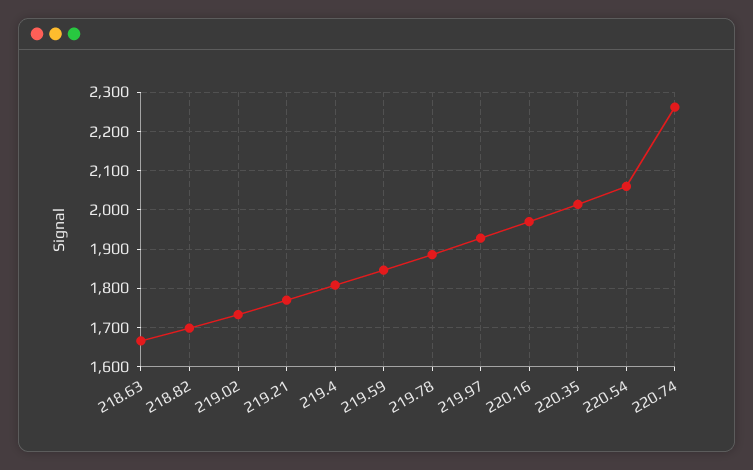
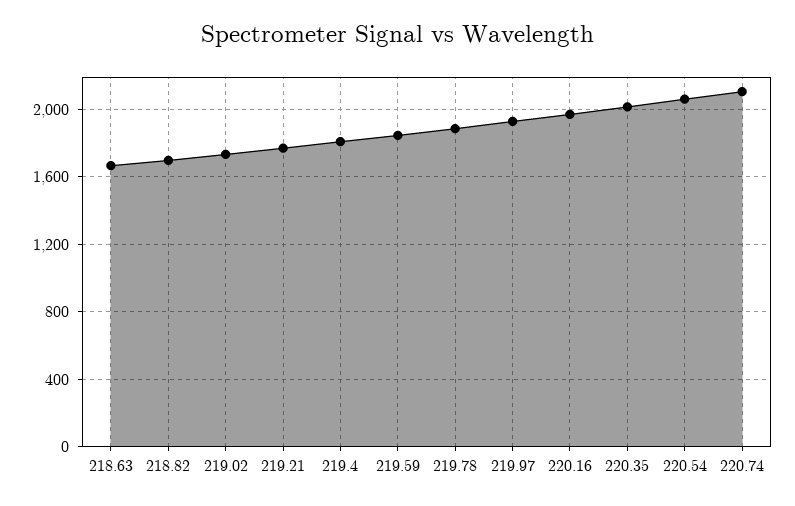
  {
    "218.63": 1660,
    "218.82": 1700,
    "219.02": 1740,
    "219.21": 1780,
    "219.4": 1800,
    "219.59": 1840,
    "219.78": 1880,
    "219.97": 1920,
    "220.16": 1980,
    "220.35": 2020,
    "220.54": 2060,
-   "220.74": 2260
+   "220.74": 2100
  }

